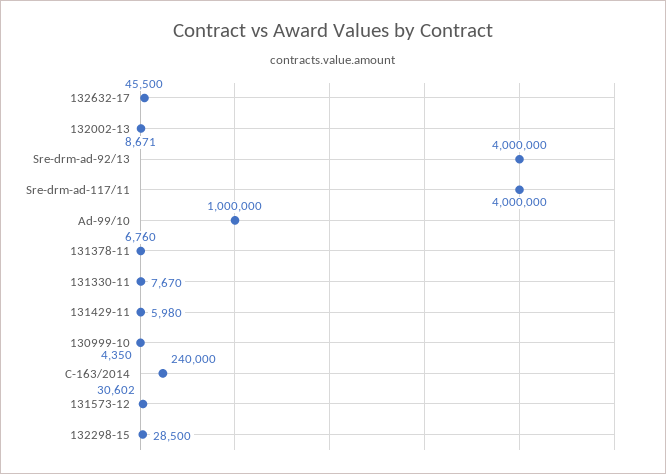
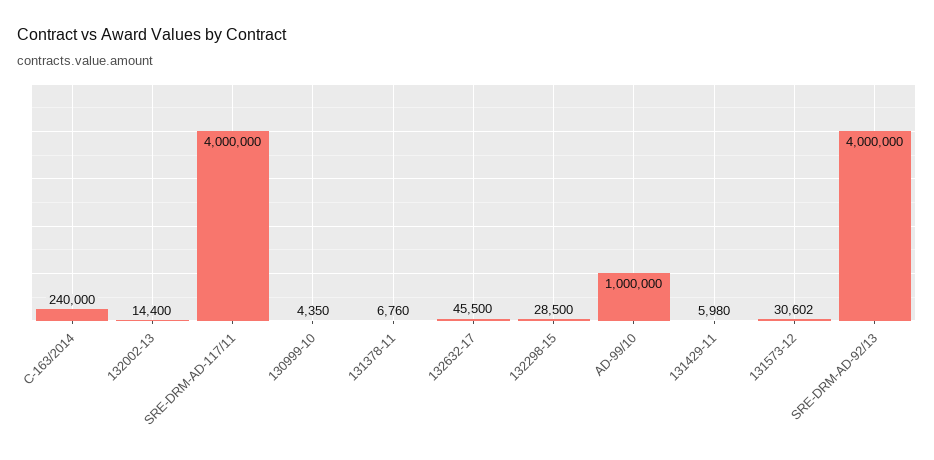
  {
    "132632-17": 45500,
-   "132002-13": 8671,
+   "132002-13": 14400,
    "Sre-drm-ad-92/13": 4000000,
    "Sre-drm-ad-117/11": 4000000,
    "Ad-99/10": 1000000,
    "131378-11": 6760,
-   "131330-11": 7670,
    "131429-11": 5980,
    "130999-10": 4350,
    "C-163/2014": 240000,
    "131573-12": 30602,
    "132298-15": 28500
  }

